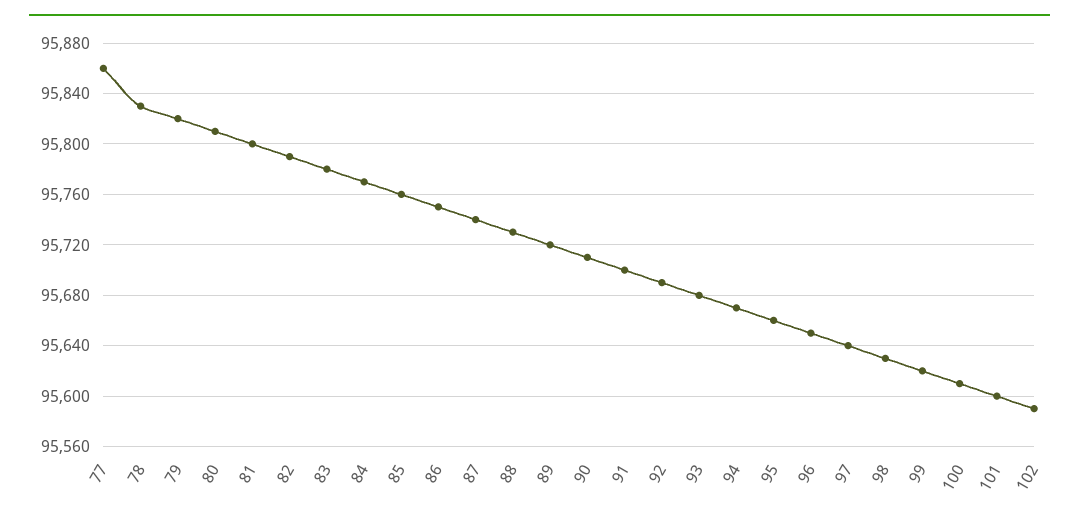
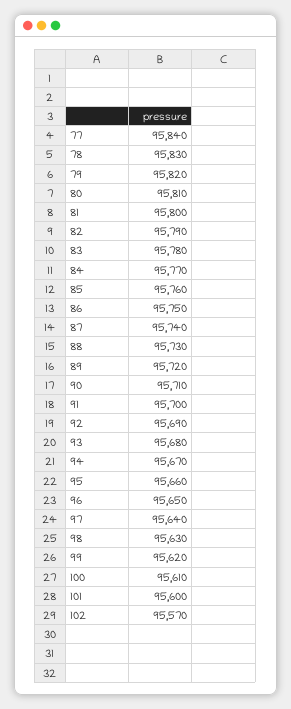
  {
-   "77": 95860,
+   "77": 95840,
    "78": 95830,
    "79": 95820,
    "80": 95810,
    "81": 95800,
    "82": 95790,
    "83": 95780,
    "84": 95770,
    "85": 95760,
    "86": 95750,
    "87": 95740,
    "88": 95730,
    "89": 95720,
    "90": 95710,
    "91": 95700,
    "92": 95690,
    "93": 95680,
    "94": 95670,
    "95": 95660,
    "96": 95650,
    "97": 95640,
    "98": 95630,
    "99": 95620,
    "100": 95610,
    "101": 95600,
-   "102": 95590
+   "102": 95570
  }

